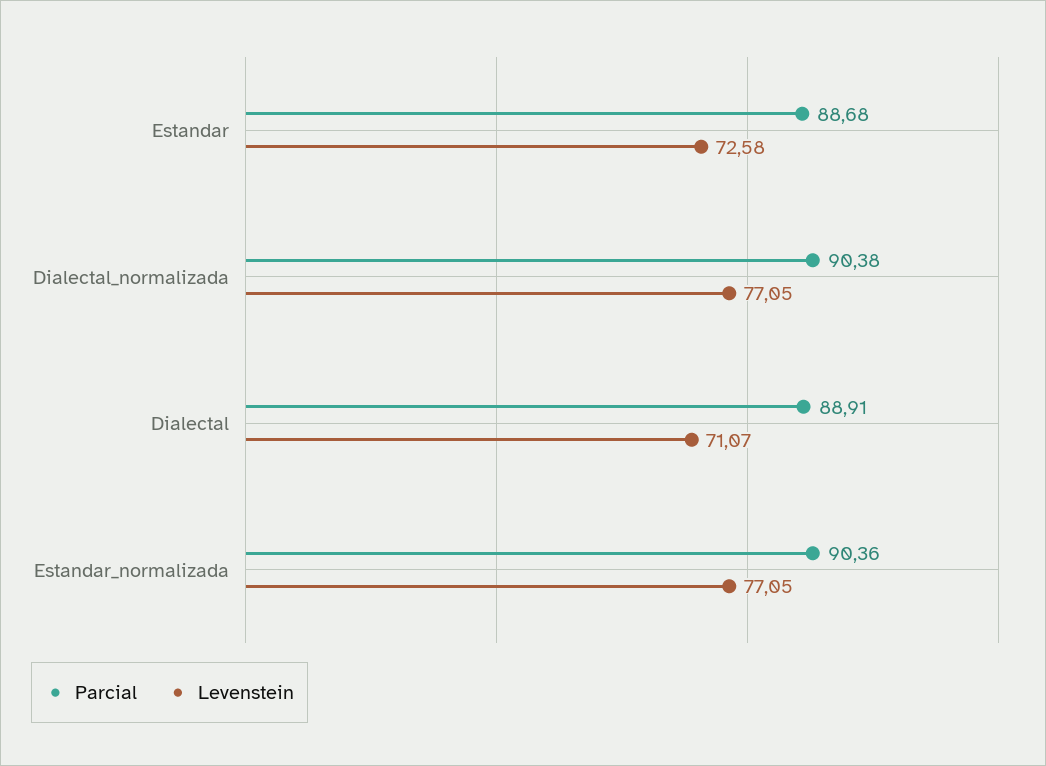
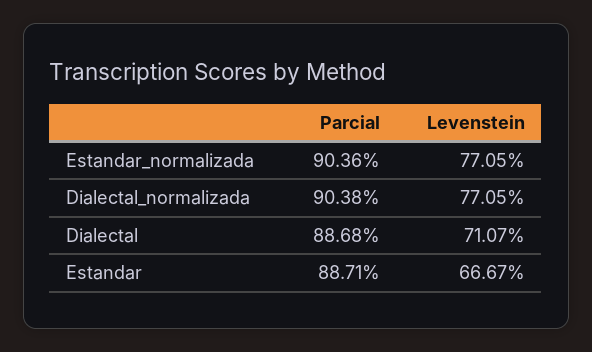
  {
    "Parcial": {
-     "Estandar": 88.68,
+     "Estandar": 88.71,
      "Dialectal_normalizada": 90.38,
-     "Dialectal": 88.91,
+     "Dialectal": 88.68,
      "Estandar_normalizada": 90.36
    },
    "Levenstein": {
-     "Estandar": 72.58,
+     "Estandar": 66.67,
      "Dialectal_normalizada": 77.05,
      "Dialectal": 71.07,
      "Estandar_normalizada": 77.05
    }
  }

